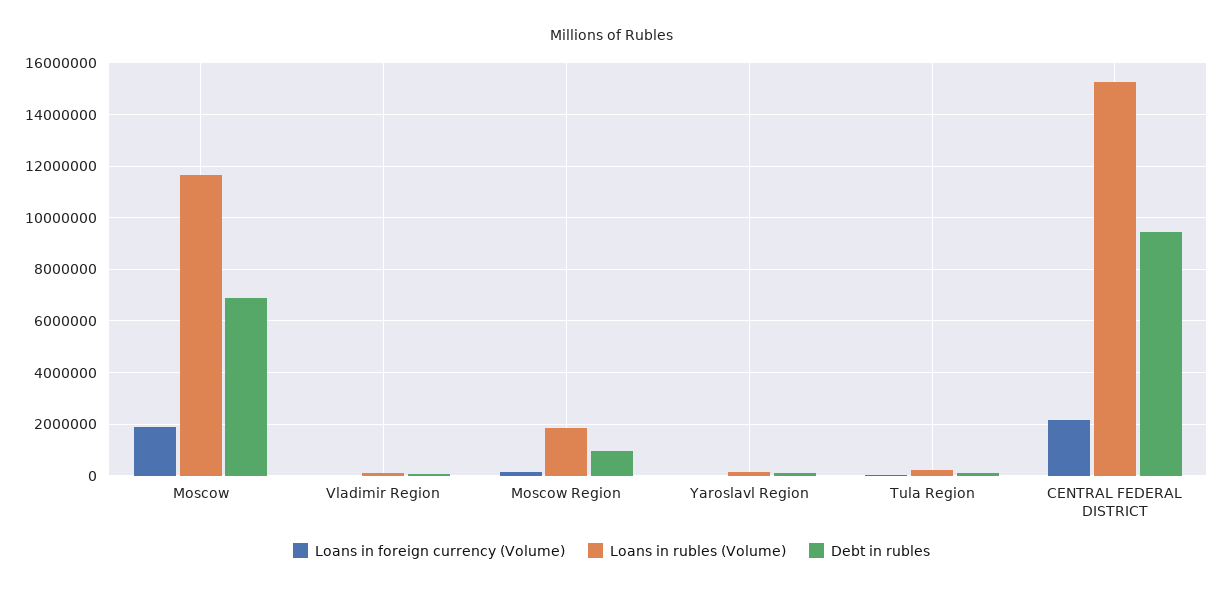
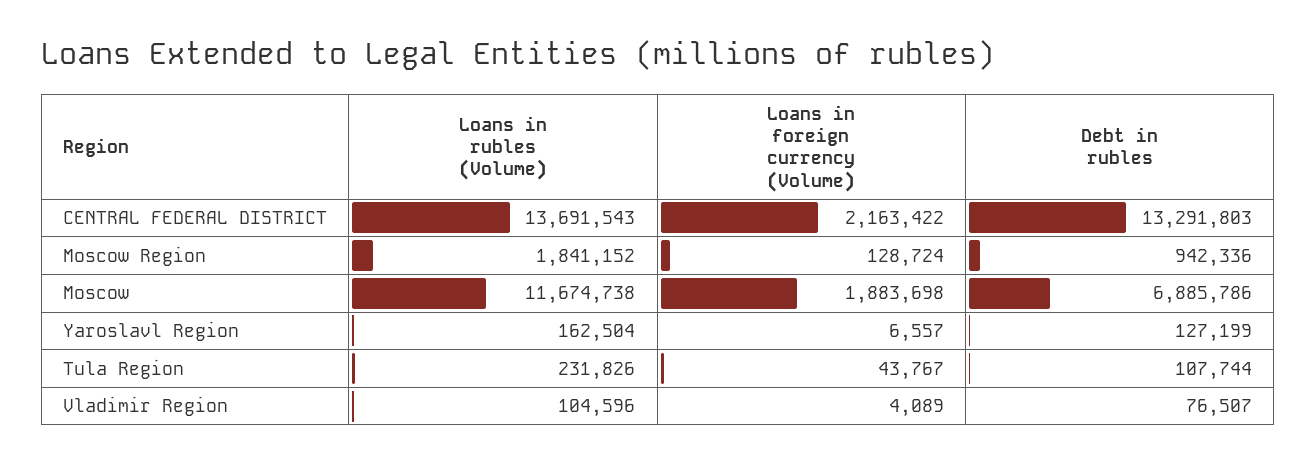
  {
    "Loans in foreign currency (Volume)": {
      "Moscow": 1883698,
      "Vladimir Region": 4089,
      "Moscow Region": 128724,
      "Yaroslavl Region": 6557,
      "Tula Region": 43767,
      "CENTRAL FEDERAL DISTRICT": 2163422
    },
    "Loans in rubles (Volume)": {
      "Moscow": 11674738,
      "Vladimir Region": 104596,
      "Moscow Region": 1841152,
      "Yaroslavl Region": 162504,
      "Tula Region": 231826,
-     "CENTRAL FEDERAL DISTRICT": 15250000
+     "CENTRAL FEDERAL DISTRICT": 13691543
    },
    "Debt in rubles": {
      "Moscow": 6885786,
      "Vladimir Region": 76507,
      "Moscow Region": 942336,
      "Yaroslavl Region": 127199,
      "Tula Region": 107744,
-     "CENTRAL FEDERAL DISTRICT": 9500000
+     "CENTRAL FEDERAL DISTRICT": 13291803
    }
  }

